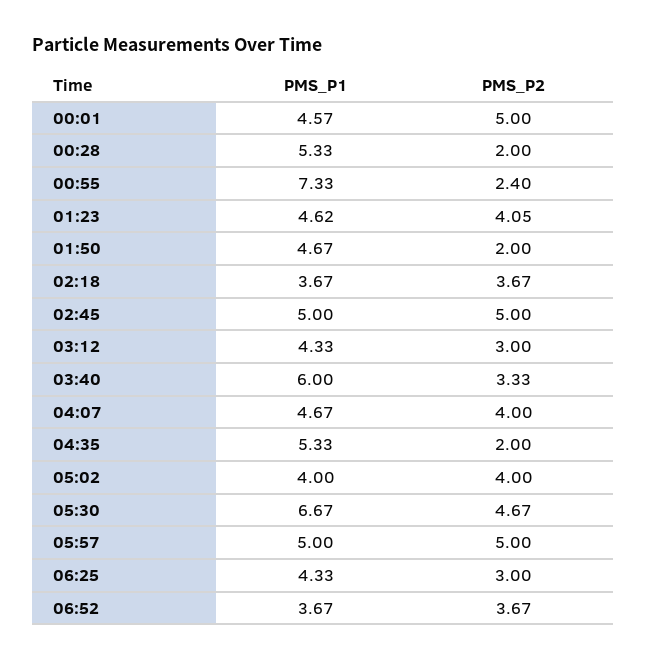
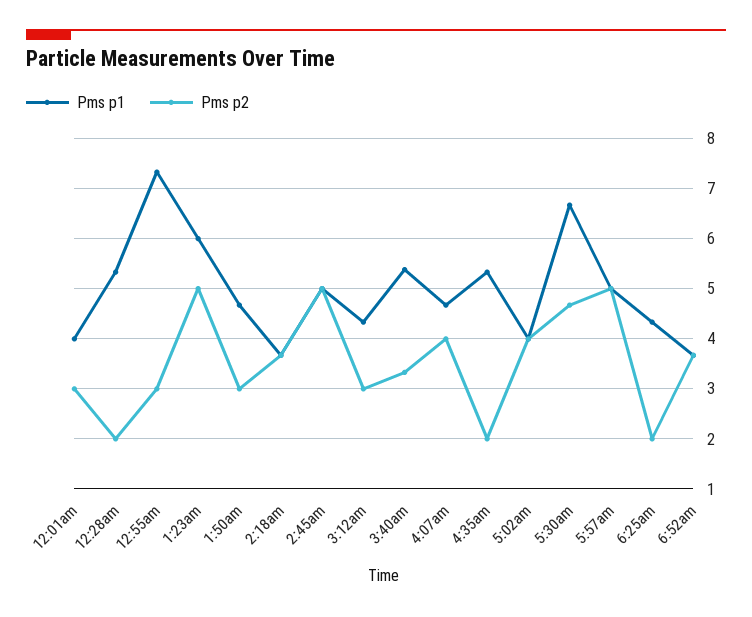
  {
    "PMS_P1": {
-     "00:01": 4.57,
+     "00:01": 4,
      "00:28": 5.33,
      "00:55": 7.33,
-     "01:23": 4.62,
+     "01:23": 6,
      "01:50": 4.67,
      "02:18": 3.67,
      "02:45": 5,
      "03:12": 4.33,
-     "03:40": 6,
+     "03:40": 5.4,
      "04:07": 4.67,
      "04:35": 5.33,
      "05:02": 4,
      "05:30": 6.67,
      "05:57": 5,
      "06:25": 4.33,
      "06:52": 3.67
    },
    "PMS_P2": {
-     "00:01": 5,
+     "00:01": 3,
      "00:28": 2,
-     "00:55": 2.4,
+     "00:55": 3,
-     "01:23": 4.05,
+     "01:23": 5,
-     "01:50": 2,
+     "01:50": 3,
      "02:18": 3.67,
      "02:45": 5,
      "03:12": 3,
      "03:40": 3.33,
      "04:07": 4,
      "04:35": 2,
      "05:02": 4,
      "05:30": 4.67,
      "05:57": 5,
-     "06:25": 3,
+     "06:25": 2,
      "06:52": 3.67
    }
  }

